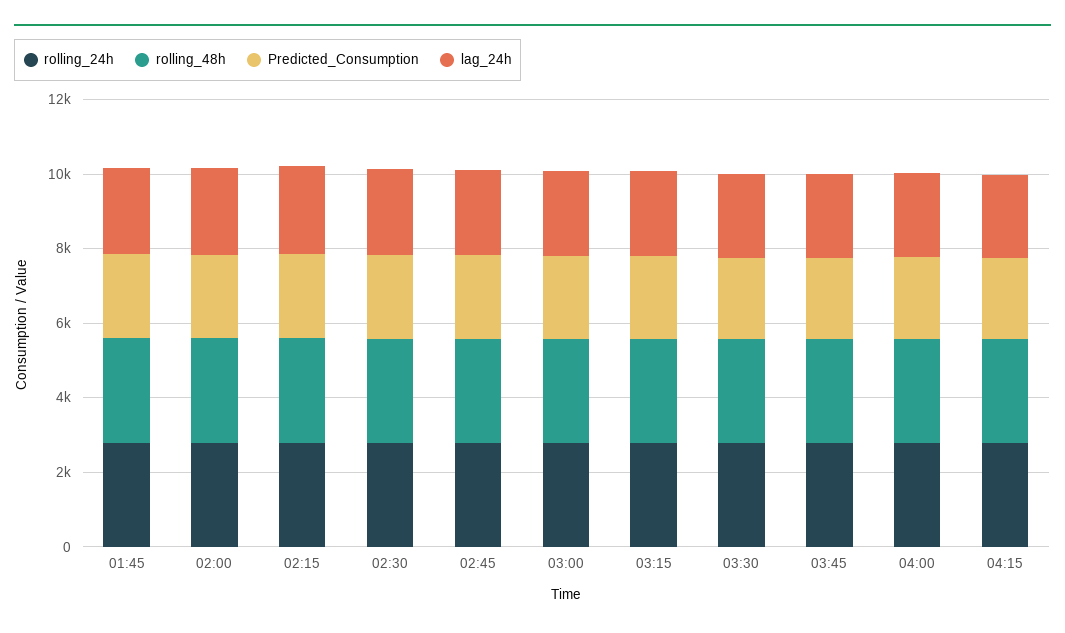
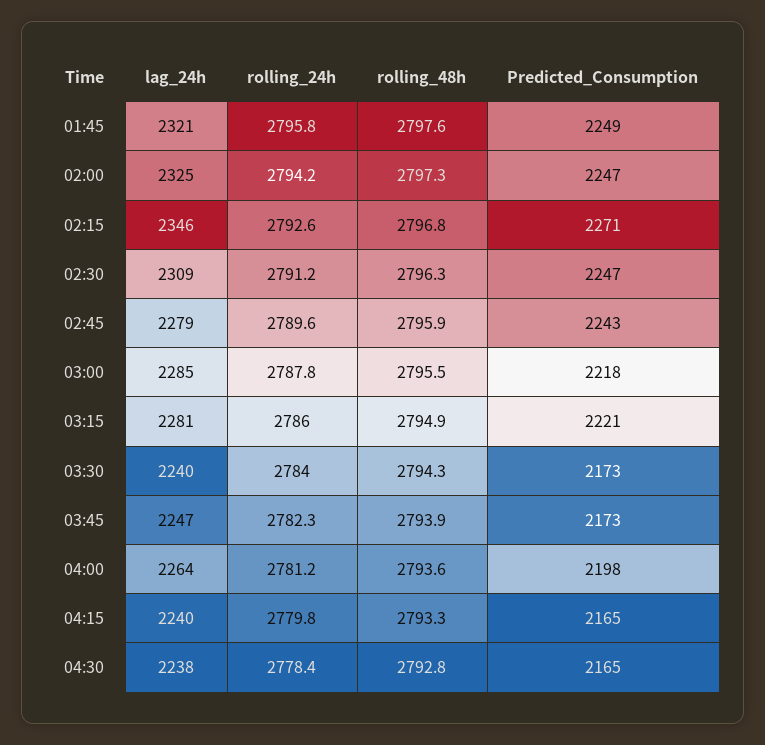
  {
    "rolling_24h": {
      "01:45": 2795.8,
      "02:00": 2794.2,
      "02:15": 2792.6,
      "02:30": 2791.2,
      "02:45": 2789.6,
      "03:00": 2787.8,
      "03:15": 2786,
      "03:30": 2784,
      "03:45": 2782.3,
      "04:00": 2781.2,
-     "04:15": 2779.8
+     "04:15": 2779.8,
+     "04:30": 2778.4
    },
    "rolling_48h": {
      "01:45": 2797.6,
      "02:00": 2797.3,
      "02:15": 2796.8,
      "02:30": 2796.3,
      "02:45": 2795.9,
      "03:00": 2795.5,
      "03:15": 2794.9,
      "03:30": 2794.3,
      "03:45": 2793.9,
      "04:00": 2793.6,
-     "04:15": 2793.3
+     "04:15": 2793.3,
+     "04:30": 2792.8
    },
    "Predicted_Consumption": {
      "01:45": 2249,
      "02:00": 2247,
      "02:15": 2271,
      "02:30": 2247,
      "02:45": 2243,
      "03:00": 2218,
      "03:15": 2221,
      "03:30": 2173,
      "03:45": 2173,
      "04:00": 2198,
-     "04:15": 2165
+     "04:15": 2165,
+     "04:30": 2165
    },
    "lag_24h": {
      "01:45": 2321,
      "02:00": 2325,
      "02:15": 2346,
      "02:30": 2309,
      "02:45": 2279,
      "03:00": 2285,
      "03:15": 2281,
      "03:30": 2240,
      "03:45": 2247,
      "04:00": 2264,
-     "04:15": 2240
+     "04:15": 2240,
+     "04:30": 2238
    }
  }

